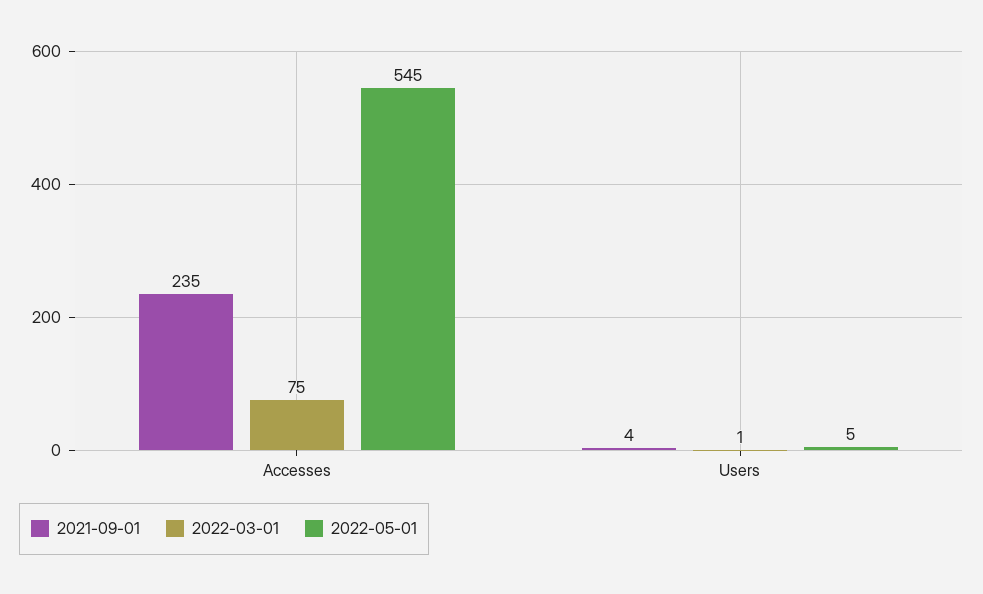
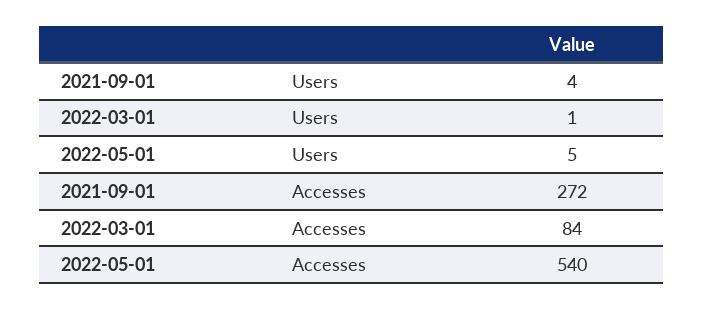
  {
    "2021-09-01": {
-     "Accesses": 235,
+     "Accesses": 272,
      "Users": 4
    },
    "2022-03-01": {
-     "Accesses": 75,
+     "Accesses": 84,
      "Users": 1
    },
    "2022-05-01": {
-     "Accesses": 545,
+     "Accesses": 540,
      "Users": 5
    }
  }

